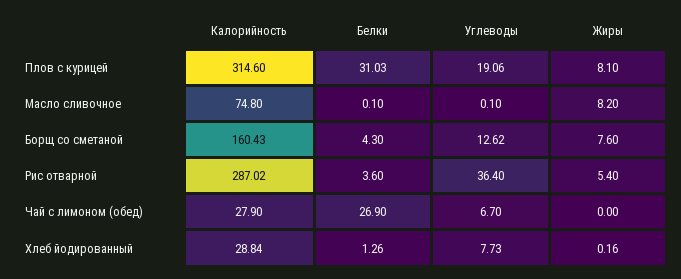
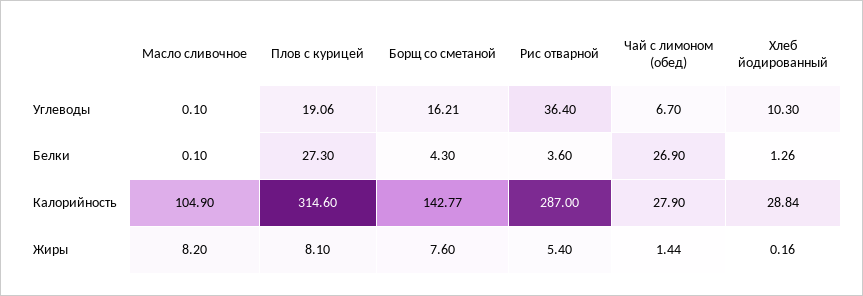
  {
    "Калорийность": {
      "Плов с курицей": 314.6,
-     "Масло сливочное": 74.8,
+     "Масло сливочное": 104.9,
-     "Борщ со сметаной": 160.43,
+     "Борщ со сметаной": 142.77,
-     "Рис отварной": 287.02,
+     "Рис отварной": 287,
      "Чай с лимоном (обед)": 27.9,
      "Хлеб йодированный": 28.84
    },
    "Белки": {
-     "Плов с курицей": 31.03,
+     "Плов с курицей": 27.3,
      "Масло сливочное": 0.1,
      "Борщ со сметаной": 4.3,
      "Рис отварной": 3.6,
      "Чай с лимоном (обед)": 26.9,
      "Хлеб йодированный": 1.26
    },
    "Углеводы": {
      "Плов с курицей": 19.06,
      "Масло сливочное": 0.1,
-     "Борщ со сметаной": 12.62,
+     "Борщ со сметаной": 16.21,
      "Рис отварной": 36.4,
      "Чай с лимоном (обед)": 6.7,
-     "Хлеб йодированный": 7.73
+     "Хлеб йодированный": 10.3
    },
    "Жиры": {
      "Плов с курицей": 8.1,
      "Масло сливочное": 8.2,
      "Борщ со сметаной": 7.6,
      "Рис отварной": 5.4,
-     "Чай с лимоном (обед)": 0,
+     "Чай с лимоном (обед)": 1.44,
      "Хлеб йодированный": 0.16
    }
  }

